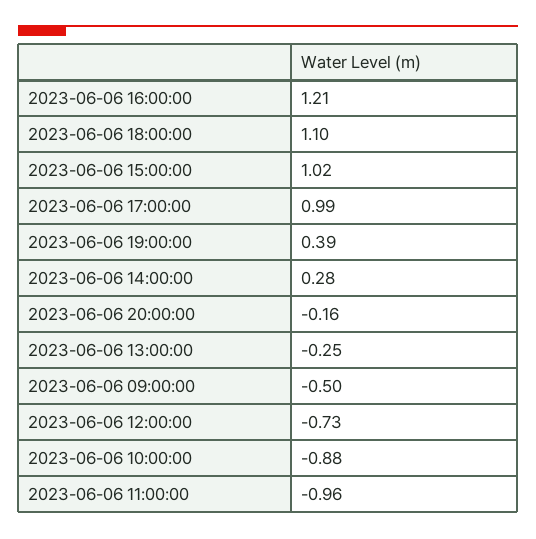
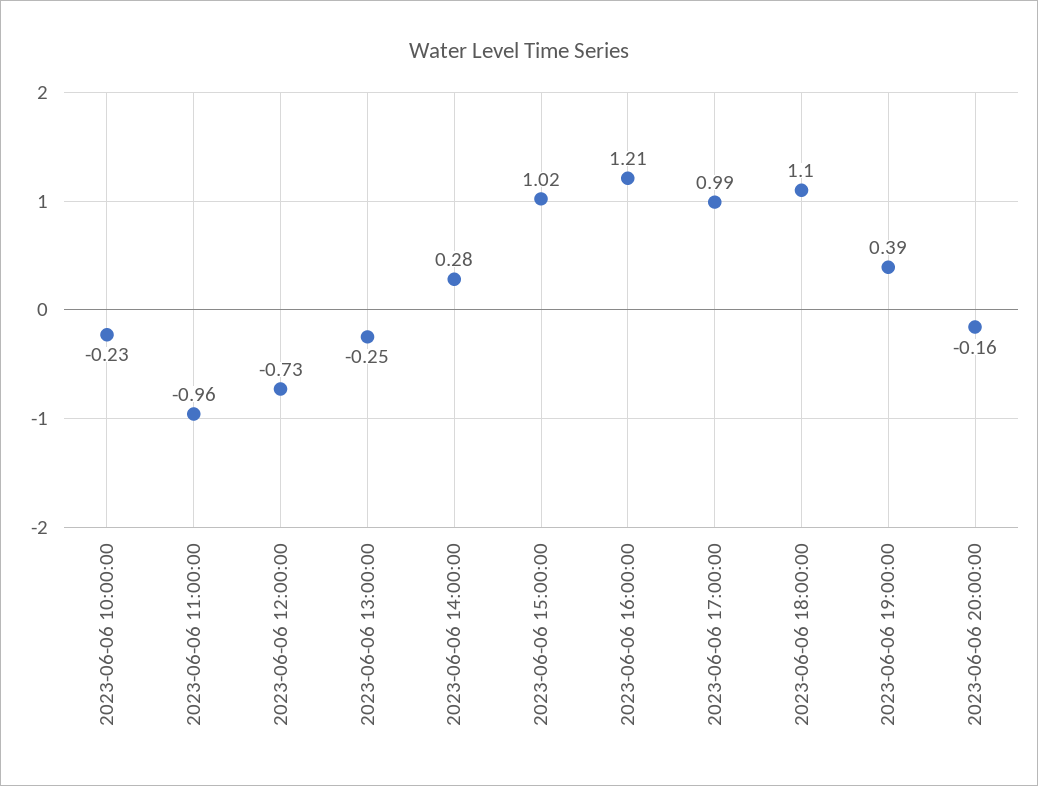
  {
    "2023-06-06 16:00:00": 1.21,
    "2023-06-06 18:00:00": 1.1,
    "2023-06-06 15:00:00": 1.02,
    "2023-06-06 17:00:00": 0.99,
    "2023-06-06 19:00:00": 0.39,
    "2023-06-06 14:00:00": 0.28,
    "2023-06-06 20:00:00": -0.16,
    "2023-06-06 13:00:00": -0.25,
-   "2023-06-06 09:00:00": -0.5,
    "2023-06-06 12:00:00": -0.73,
-   "2023-06-06 10:00:00": -0.88,
+   "2023-06-06 10:00:00": -0.23,
    "2023-06-06 11:00:00": -0.96
  }

